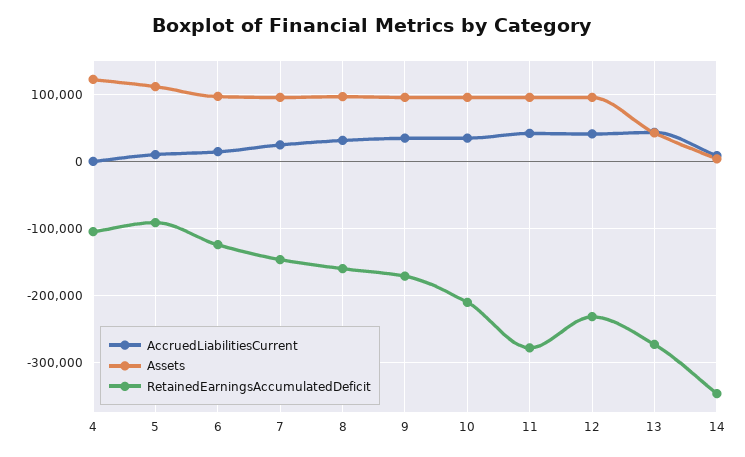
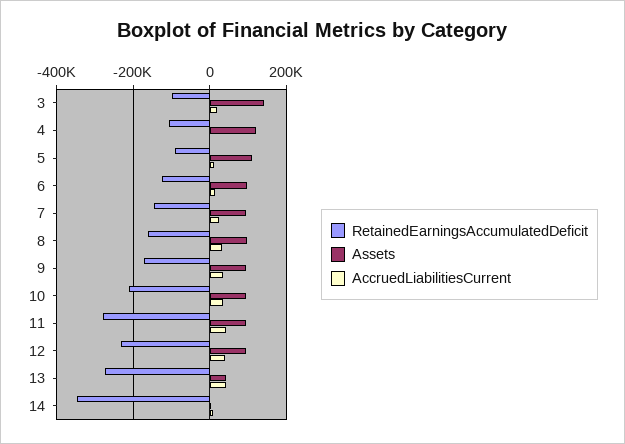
  {
    "AccruedLiabilitiesCurrent": {
      "4": 0,
      "5": 10000,
      "6": 10000,
      "7": 20000,
      "8": 30000,
      "9": 30000,
      "10": 30000,
      "11": 40000,
      "12": 40000,
      "13": 40000,
-     "14": 10000
+     "14": 10000,
+     "3": 20000
    },
    "Assets": {
      "4": 120000,
      "5": 110000,
      "6": 100000,
      "7": 100000,
      "8": 100000,
      "9": 100000,
      "10": 100000,
      "11": 100000,
      "12": 100000,
      "13": 40000,
-     "14": 0
+     "14": 0,
+     "3": 140000
    },
    "RetainedEarningsAccumulatedDeficit": {
      "4": -100000,
      "5": -90000,
      "6": -120000,
      "7": -150000,
      "8": -160000,
      "9": -170000,
      "10": -210000,
      "11": -280000,
      "12": -230000,
      "13": -270000,
-     "14": -350000
+     "14": -350000,
+     "3": -100000
    }
  }

